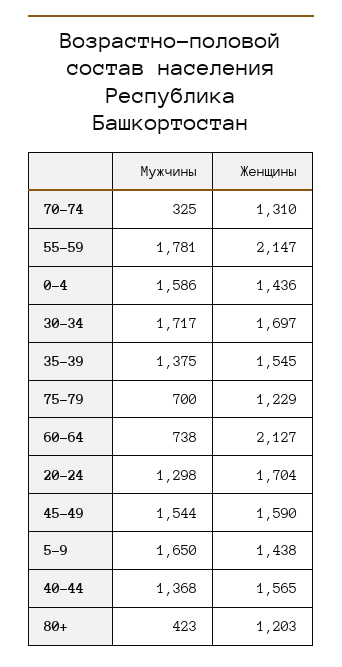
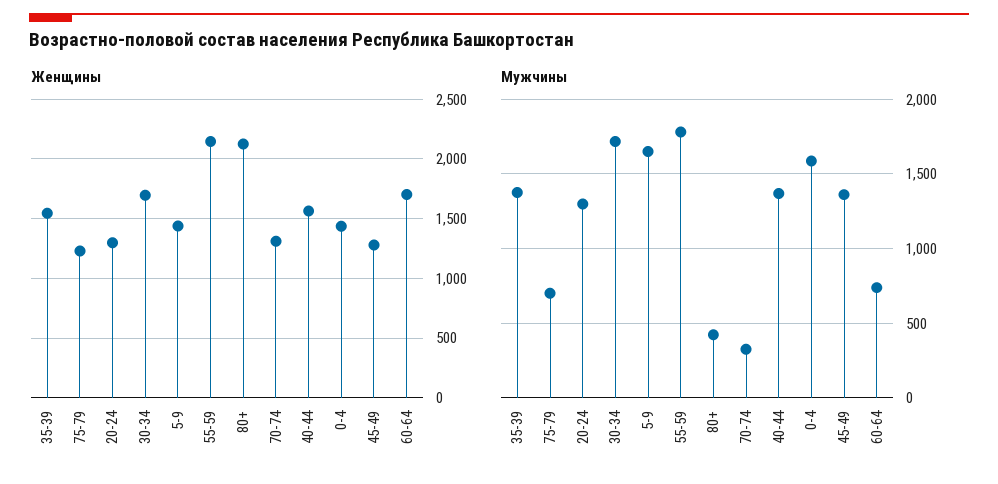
  {
    "Мужчины": {
      "70-74": 325,
      "55-59": 1781,
      "0-4": 1586,
      "30-34": 1717,
      "35-39": 1375,
      "75-79": 700,
      "60-64": 738,
      "20-24": 1298,
-     "45-49": 1544,
+     "45-49": 1350,
      "5-9": 1650,
      "40-44": 1368,
      "80+": 423
    },
    "Женщины": {
      "70-74": 1310,
      "55-59": 2147,
      "0-4": 1436,
      "30-34": 1697,
      "35-39": 1545,
      "75-79": 1229,
-     "60-64": 2127,
+     "60-64": 1700,
-     "20-24": 1704,
+     "20-24": 1300,
-     "45-49": 1590,
+     "45-49": 1300,
      "5-9": 1438,
      "40-44": 1565,
-     "80+": 1203
+     "80+": 2100
    }
  }

